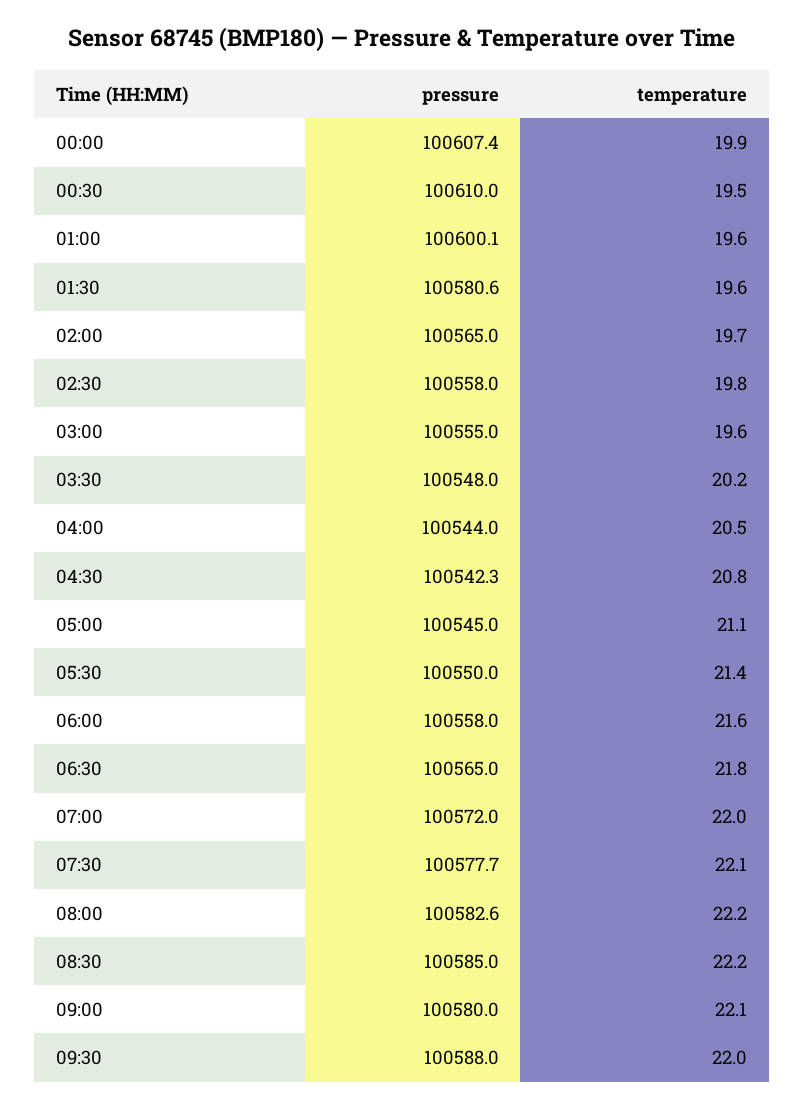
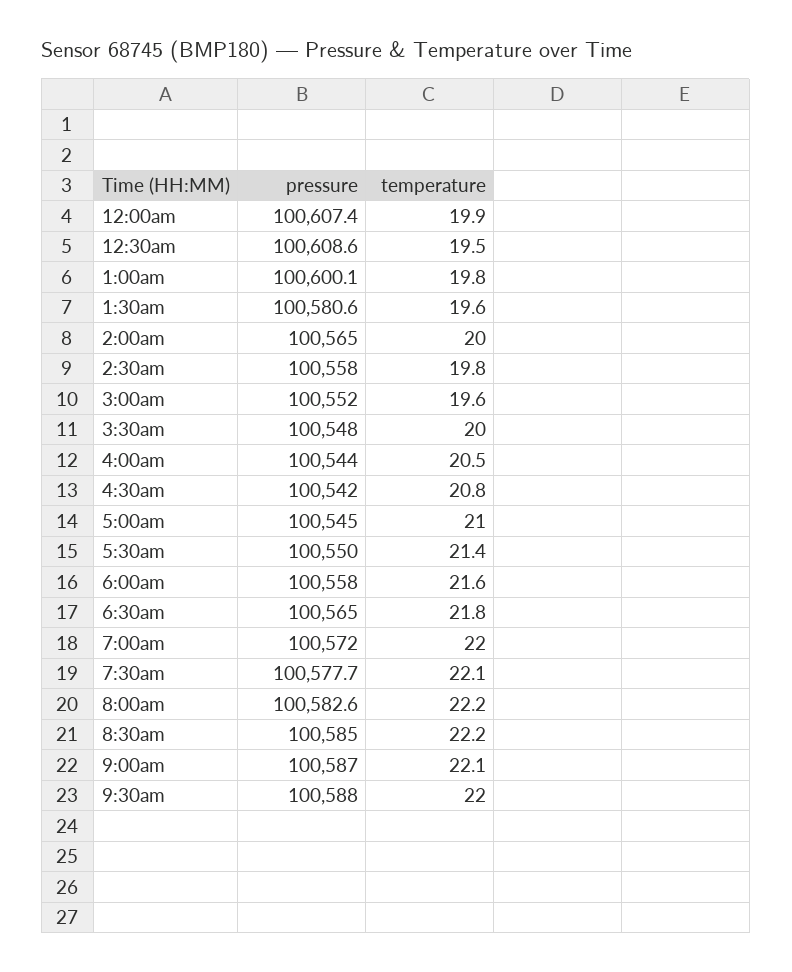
  {
    "pressure": {
      "00:00": 100607.4,
-     "00:30": 100610,
+     "00:30": 100608.6,
      "01:00": 100600.1,
      "01:30": 100580.6,
      "02:00": 100565,
      "02:30": 100558,
-     "03:00": 100555,
+     "03:00": 100552,
      "03:30": 100548,
      "04:00": 100544,
-     "04:30": 100542.3,
+     "04:30": 100542,
      "05:00": 100545,
      "05:30": 100550,
      "06:00": 100558,
      "06:30": 100565,
      "07:00": 100572,
      "07:30": 100577.7,
      "08:00": 100582.6,
      "08:30": 100585,
-     "09:00": 100580,
+     "09:00": 100587,
      "09:30": 100588
    },
    "temperature": {
      "00:00": 19.9,
      "00:30": 19.5,
-     "01:00": 19.6,
+     "01:00": 19.8,
      "01:30": 19.6,
-     "02:00": 19.7,
+     "02:00": 20,
      "02:30": 19.8,
      "03:00": 19.6,
-     "03:30": 20.2,
+     "03:30": 20,
      "04:00": 20.5,
      "04:30": 20.8,
-     "05:00": 21.1,
+     "05:00": 21,
      "05:30": 21.4,
      "06:00": 21.6,
      "06:30": 21.8,
      "07:00": 22,
      "07:30": 22.1,
      "08:00": 22.2,
      "08:30": 22.2,
      "09:00": 22.1,
      "09:30": 22
    }
  }

